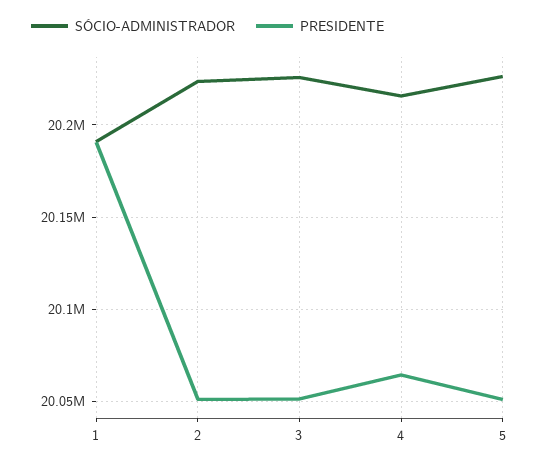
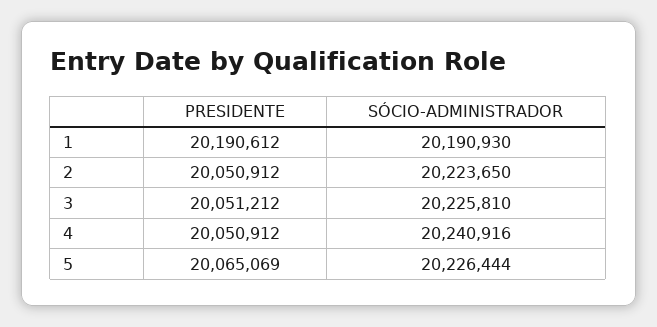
  {
    "SÓCIO-ADMINISTRADOR": {
      "1": 20190930,
      "2": 20223650,
      "3": 20225810,
-     "4": 20215000,
+     "4": 20240916,
      "5": 20226444
    },
    "PRESIDENTE": {
      "1": 20190612,
      "2": 20050912,
      "3": 20051212,
-     "4": 20065000,
+     "4": 20050912,
-     "5": 20050000
+     "5": 20065069
    }
  }

